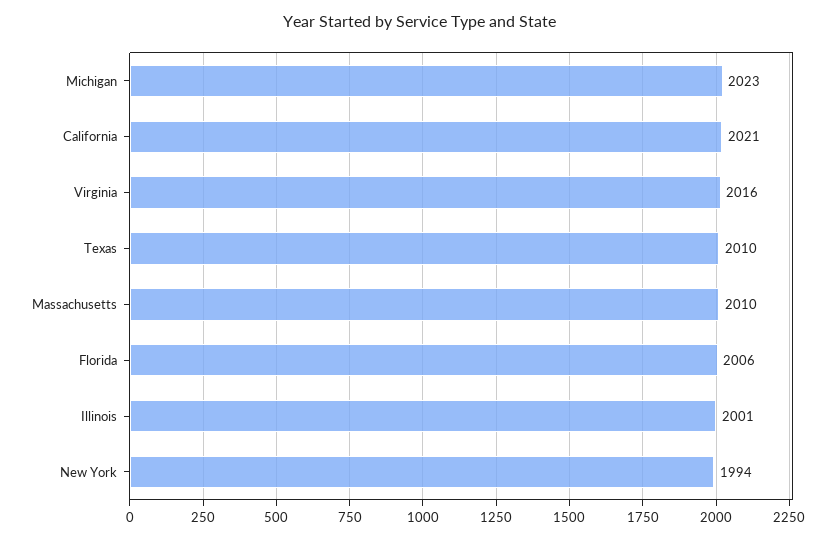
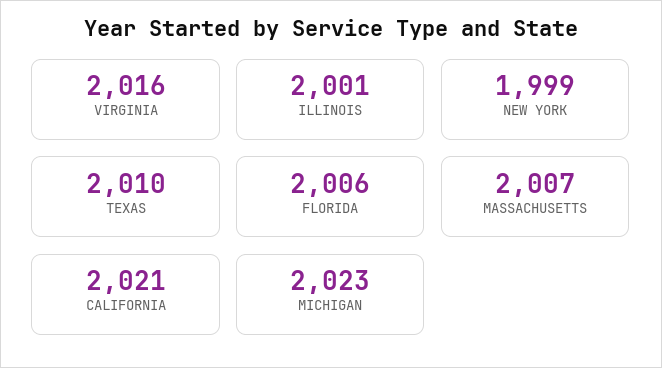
  {
    "Michigan": 2023,
    "California": 2021,
    "Virginia": 2016,
    "Texas": 2010,
-   "Massachusetts": 2010,
+   "Massachusetts": 2007,
    "Florida": 2006,
    "Illinois": 2001,
-   "New York": 1994
+   "New York": 1999
  }

